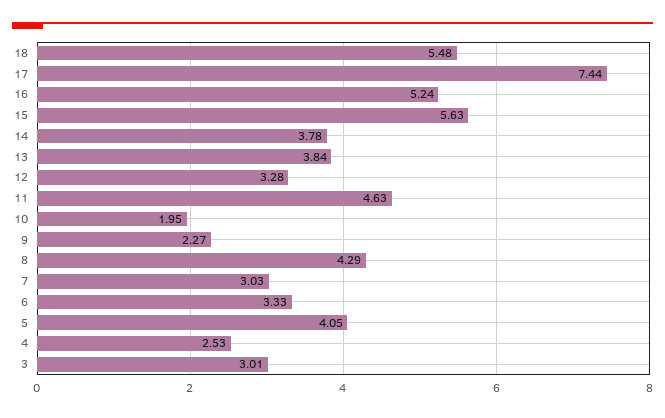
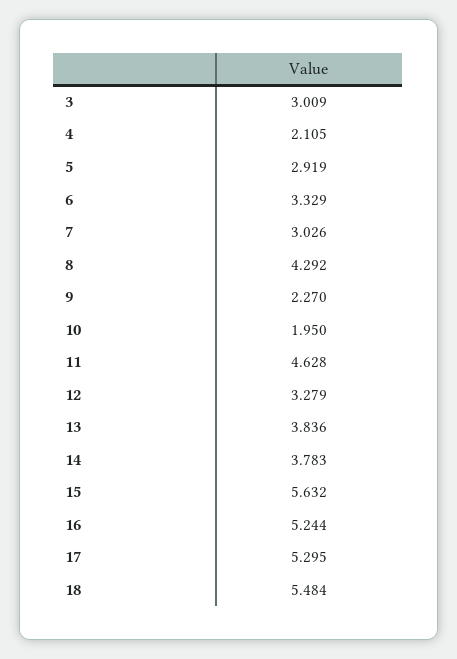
  {
    "18": 5.484,
-   "17": 7.44,
+   "17": 5.295,
    "16": 5.244,
    "15": 5.632,
    "14": 3.783,
    "13": 3.836,
    "12": 3.279,
    "11": 4.628,
    "10": 1.95,
    "9": 2.27,
    "8": 4.292,
    "7": 3.026,
    "6": 3.329,
-   "5": 4.05,
+   "5": 2.919,
-   "4": 2.53,
+   "4": 2.105,
    "3": 3.009
  }

